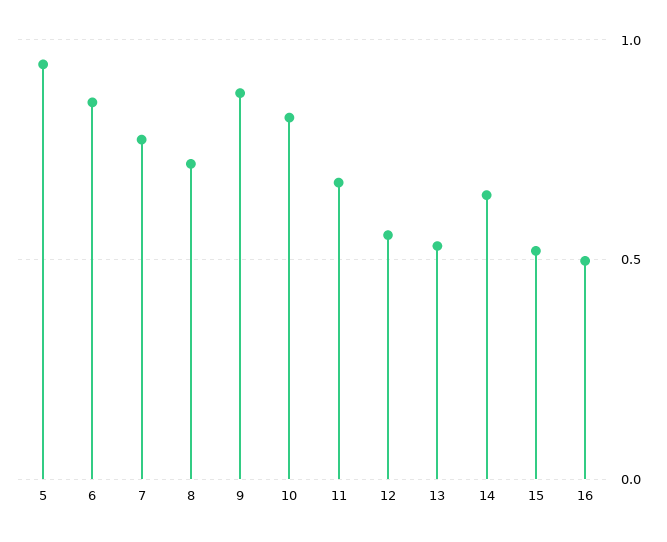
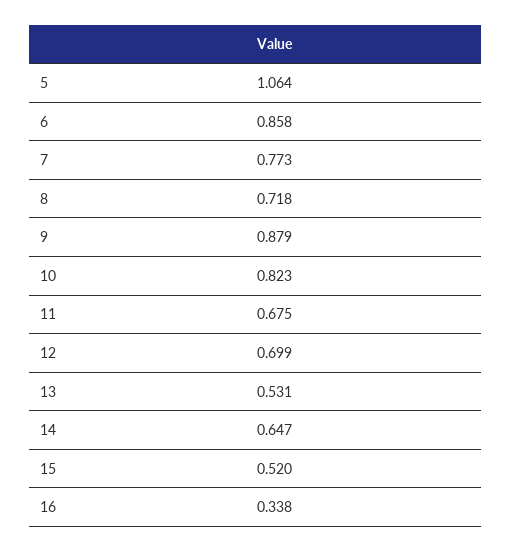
  {
-   "5": 0.95,
+   "5": 1.064,
    "6": 0.858,
    "7": 0.773,
    "8": 0.718,
    "9": 0.879,
    "10": 0.823,
    "11": 0.675,
-   "12": 0.55,
+   "12": 0.699,
    "13": 0.531,
    "14": 0.647,
    "15": 0.52,
-   "16": 0.5
+   "16": 0.338
  }

